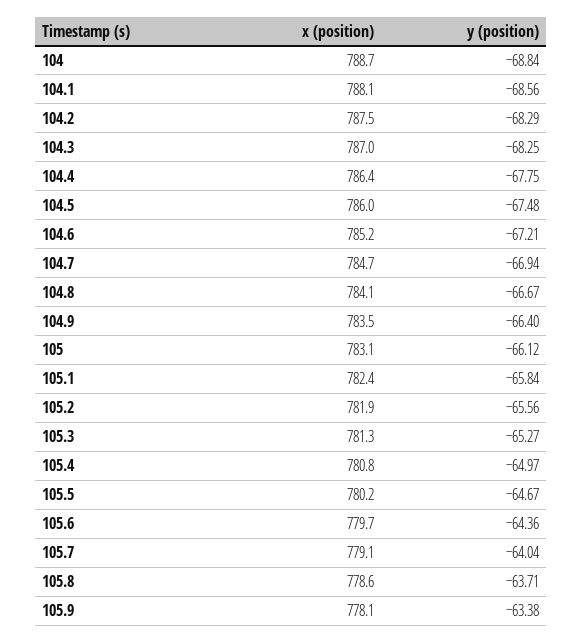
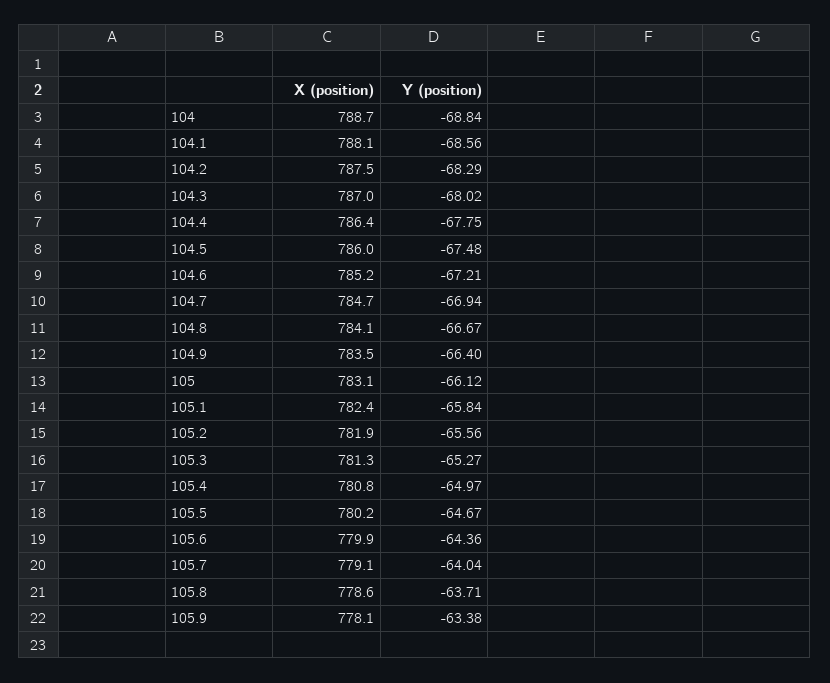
  {
    "x (position)": {
      "104": 788.7,
      "104.1": 788.1,
      "104.2": 787.5,
      "104.3": 787,
      "104.4": 786.4,
      "104.5": 786,
      "104.6": 785.2,
      "104.7": 784.7,
      "104.8": 784.1,
      "104.9": 783.5,
      "105": 783.1,
      "105.1": 782.4,
      "105.2": 781.9,
      "105.3": 781.3,
      "105.4": 780.8,
      "105.5": 780.2,
-     "105.6": 779.7,
+     "105.6": 779.9,
      "105.7": 779.1,
      "105.8": 778.6,
      "105.9": 778.1
    },
    "y (position)": {
      "104": -68.84,
      "104.1": -68.56,
      "104.2": -68.29,
-     "104.3": -68.25,
+     "104.3": -68.02,
      "104.4": -67.75,
      "104.5": -67.48,
      "104.6": -67.21,
      "104.7": -66.94,
      "104.8": -66.67,
      "104.9": -66.4,
      "105": -66.12,
      "105.1": -65.84,
      "105.2": -65.56,
      "105.3": -65.27,
      "105.4": -64.97,
      "105.5": -64.67,
      "105.6": -64.36,
      "105.7": -64.04,
      "105.8": -63.71,
      "105.9": -63.38
    }
  }

